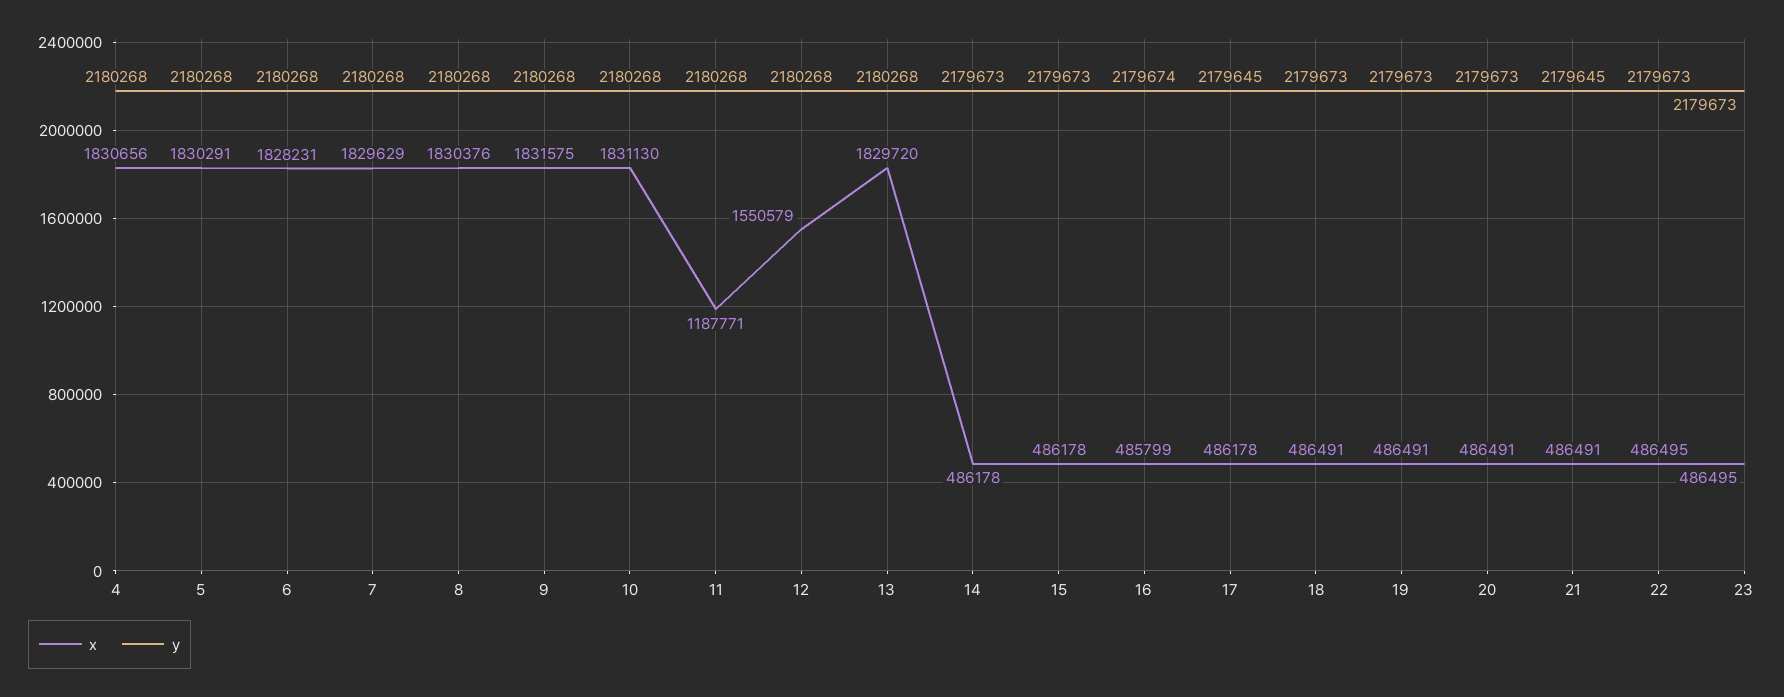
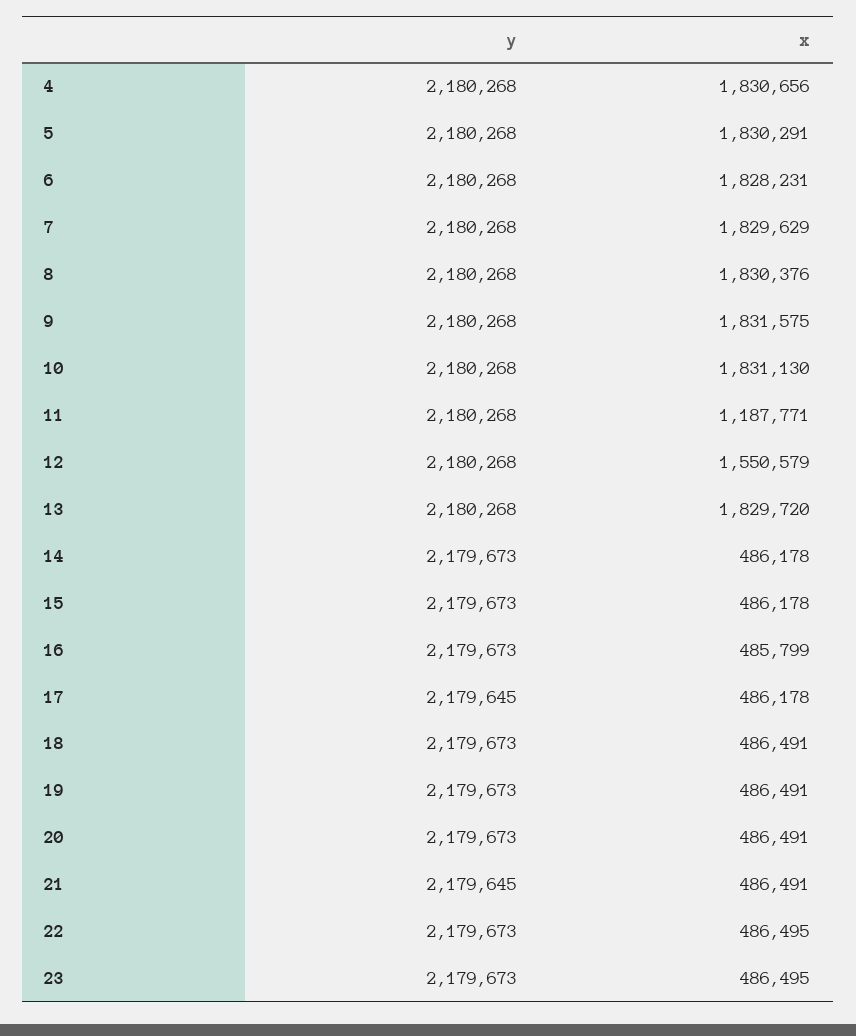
  {
    "x": {
      "4": 1830656,
      "5": 1830291,
      "6": 1828231,
      "7": 1829629,
      "8": 1830376,
      "9": 1831575,
      "10": 1831130,
      "11": 1187771,
      "12": 1550579,
      "13": 1829720,
      "14": 486178,
      "15": 486178,
      "16": 485799,
      "17": 486178,
      "18": 486491,
      "19": 486491,
      "20": 486491,
      "21": 486491,
      "22": 486495,
      "23": 486495
    },
    "y": {
      "4": 2180268,
      "5": 2180268,
      "6": 2180268,
      "7": 2180268,
      "8": 2180268,
      "9": 2180268,
      "10": 2180268,
      "11": 2180268,
      "12": 2180268,
      "13": 2180268,
      "14": 2179673,
      "15": 2179673,
-     "16": 2179674,
+     "16": 2179673,
      "17": 2179645,
      "18": 2179673,
      "19": 2179673,
      "20": 2179673,
      "21": 2179645,
      "22": 2179673,
      "23": 2179673
    }
  }

